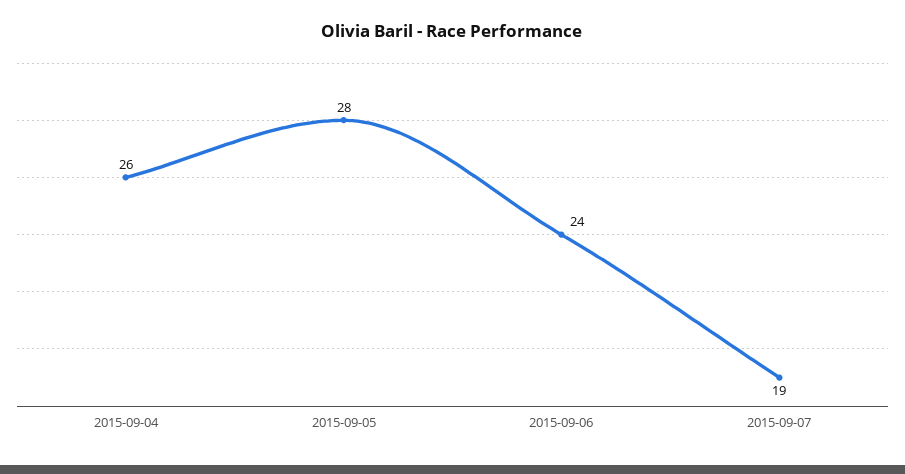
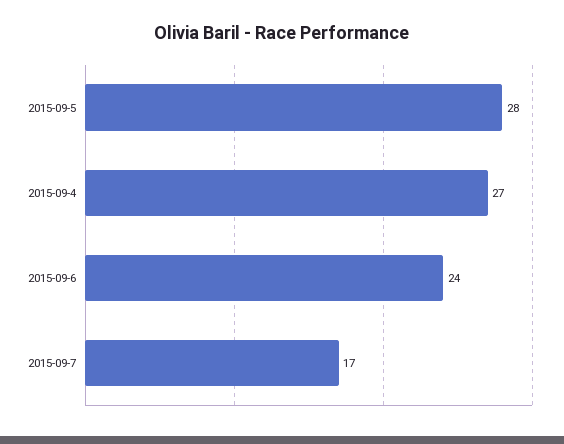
  {
-   "2015-09-04": 26,
+   "2015-09-04": 27,
    "2015-09-05": 28,
    "2015-09-06": 24,
-   "2015-09-07": 19
+   "2015-09-07": 17
  }

